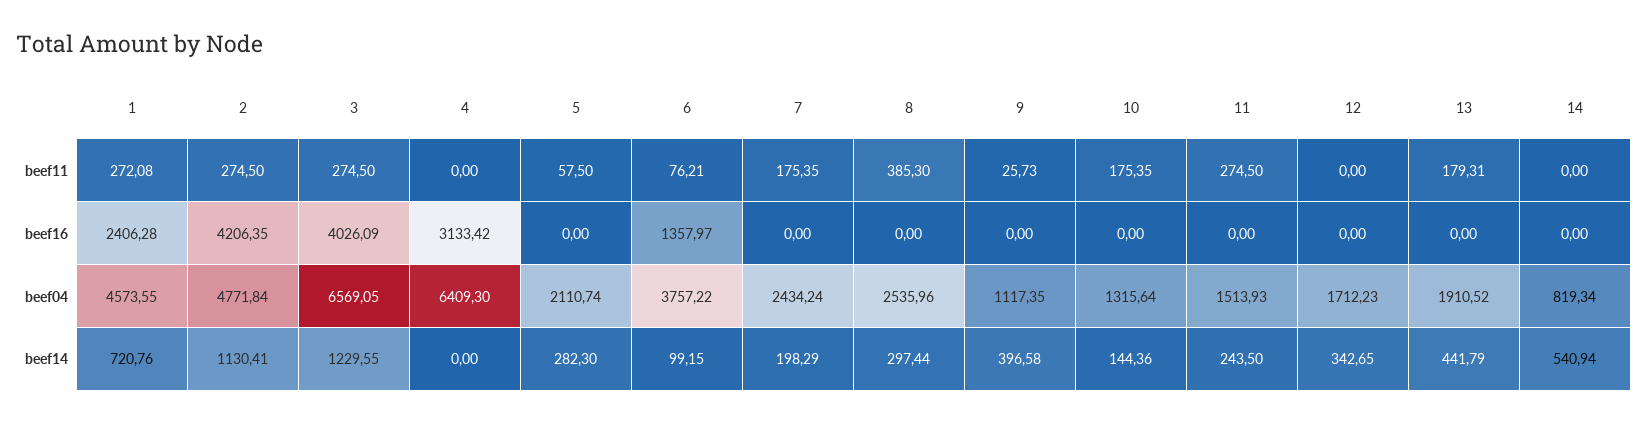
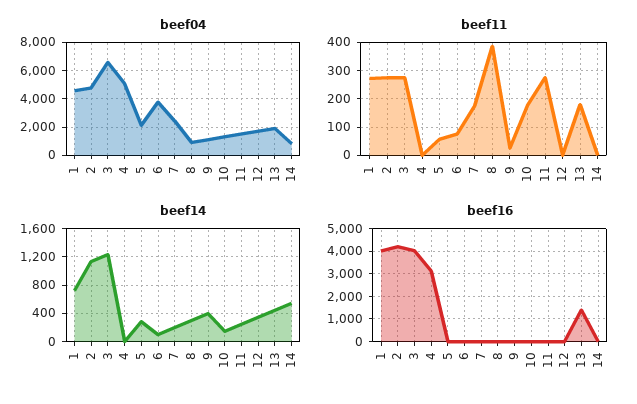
  {
    "beef11": {
      "1": 272.08,
      "2": 274.5,
      "3": 274.5,
      "4": 0,
      "5": 57.5,
      "6": 76.21,
      "7": 175.35,
      "8": 385.3,
      "9": 25.73,
      "10": 175.35,
      "11": 274.5,
      "12": 0,
      "13": 179.31,
      "14": 0
    },
    "beef16": {
-     "1": 2406.28,
+     "1": 4000,
      "2": 4206.35,
      "3": 4026.09,
      "4": 3133.42,
      "5": 0,
-     "6": 1357.97,
+     "6": 0,
      "7": 0,
      "8": 0,
      "9": 0,
      "10": 0,
      "11": 0,
      "12": 0,
-     "13": 0,
+     "13": 1500,
      "14": 0
    },
    "beef04": {
      "1": 4573.55,
      "2": 4771.84,
      "3": 6569.05,
-     "4": 6409.3,
+     "4": 5000,
      "5": 2110.74,
      "6": 3757.22,
      "7": 2434.24,
-     "8": 2535.96,
+     "8": 1000,
      "9": 1117.35,
      "10": 1315.64,
      "11": 1513.93,
      "12": 1712.23,
      "13": 1910.52,
      "14": 819.34
    },
    "beef14": {
      "1": 720.76,
      "2": 1130.41,
      "3": 1229.55,
      "4": 0,
      "5": 282.3,
      "6": 99.15,
      "7": 198.29,
      "8": 297.44,
      "9": 396.58,
      "10": 144.36,
      "11": 243.5,
      "12": 342.65,
      "13": 441.79,
      "14": 540.94
    }
  }

